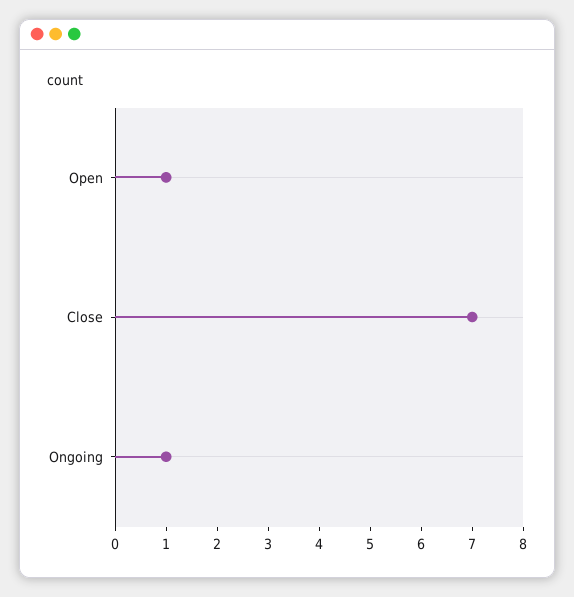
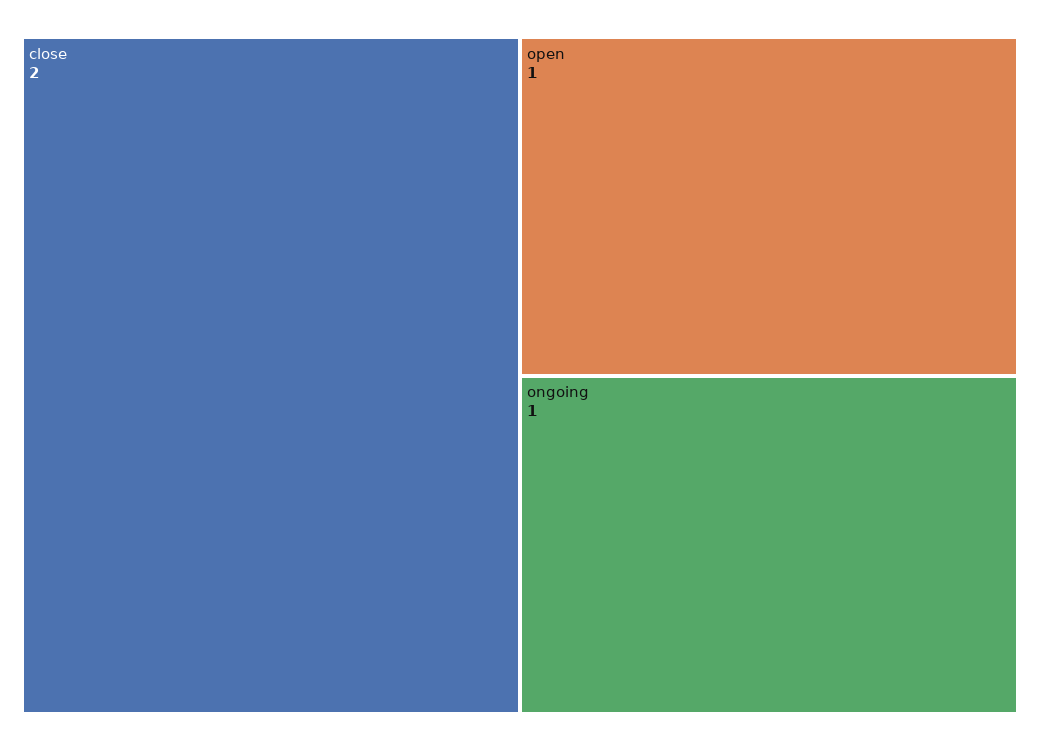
  {
    "Open": 1,
-   "Close": 7,
+   "Close": 2,
    "Ongoing": 1
  }

